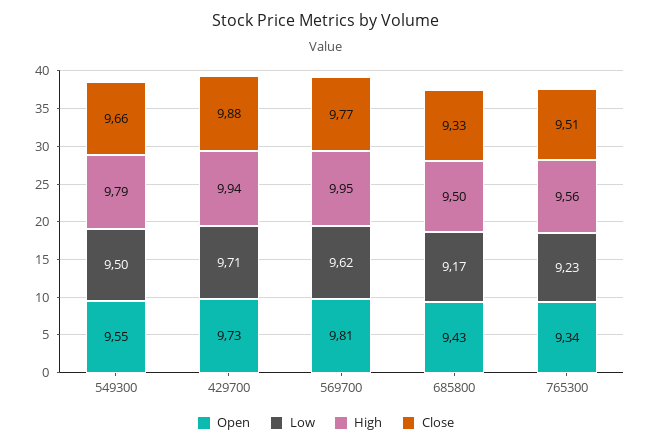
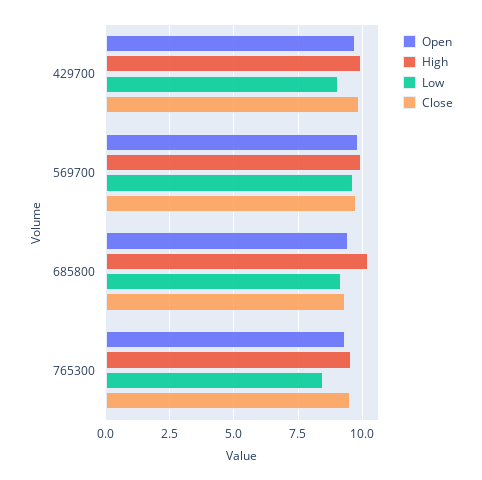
  {
    "Open": {
-     "549300": 9.55,
      "429700": 9.73,
      "569700": 9.81,
      "685800": 9.43,
      "765300": 9.34
    },
    "Low": {
-     "549300": 9.5,
-     "429700": 9.71,
+     "429700": 9,
      "569700": 9.62,
      "685800": 9.17,
-     "765300": 9.23
+     "765300": 8.5
    },
    "High": {
-     "549300": 9.79,
      "429700": 9.94,
      "569700": 9.95,
-     "685800": 9.5,
+     "685800": 10.25,
      "765300": 9.56
    },
    "Close": {
-     "549300": 9.66,
      "429700": 9.88,
      "569700": 9.77,
      "685800": 9.33,
      "765300": 9.51
    }
  }

